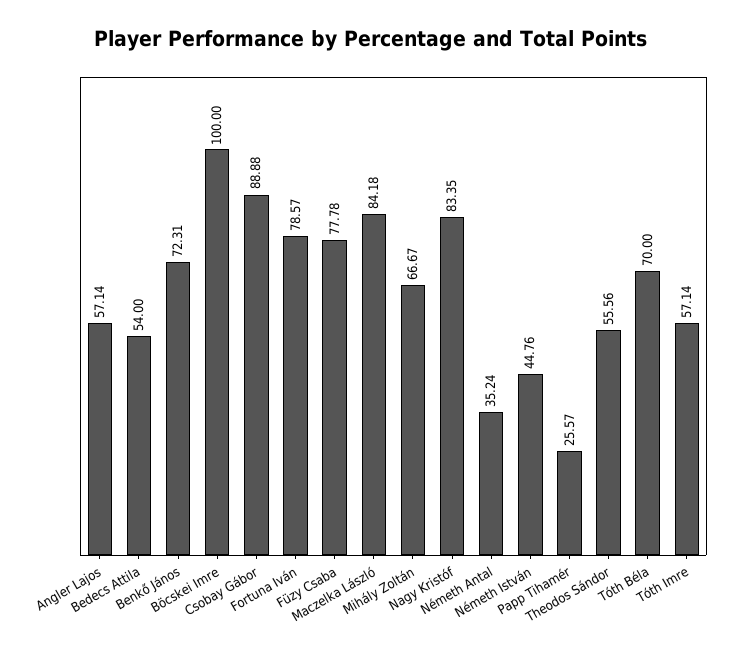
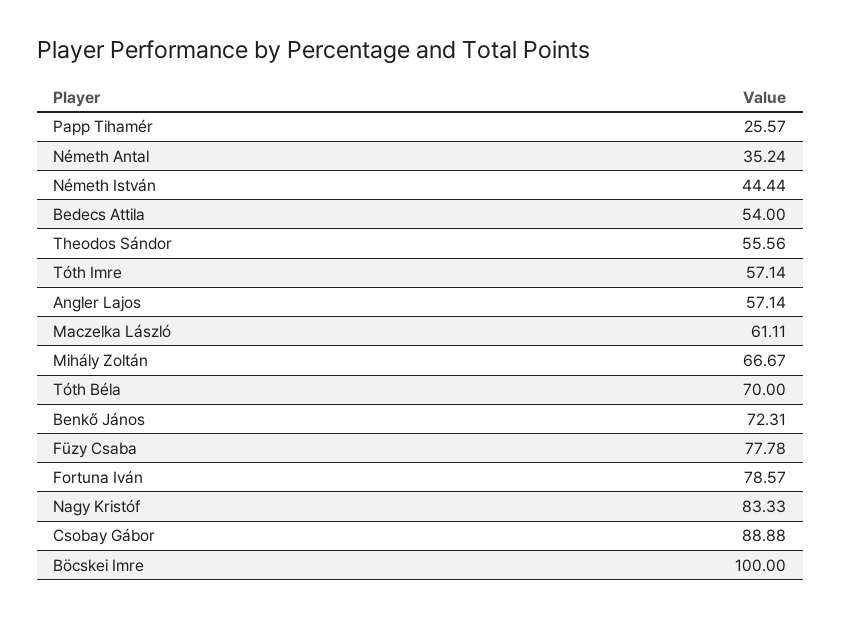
  {
    "Angler Lajos": 57.14,
    "Bedecs Attila": 54,
    "Benkő János": 72.31,
    "Böcskei Imre": 100,
    "Csobay Gábor": 88.88,
    "Fortuna Iván": 78.57,
    "Füzy Csaba": 77.78,
-   "Maczelka László": 84.18,
+   "Maczelka László": 61.11,
    "Mihály Zoltán": 66.67,
-   "Nagy Kristóf": 83.35,
+   "Nagy Kristóf": 83.33,
    "Németh Antal": 35.24,
-   "Németh István": 44.76,
+   "Németh István": 44.44,
    "Papp Tihamér": 25.57,
    "Theodos Sándor": 55.56,
    "Tóth Béla": 70,
    "Tóth Imre": 57.14
  }

